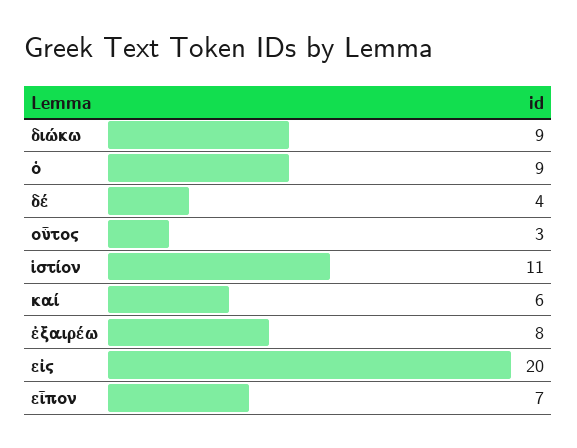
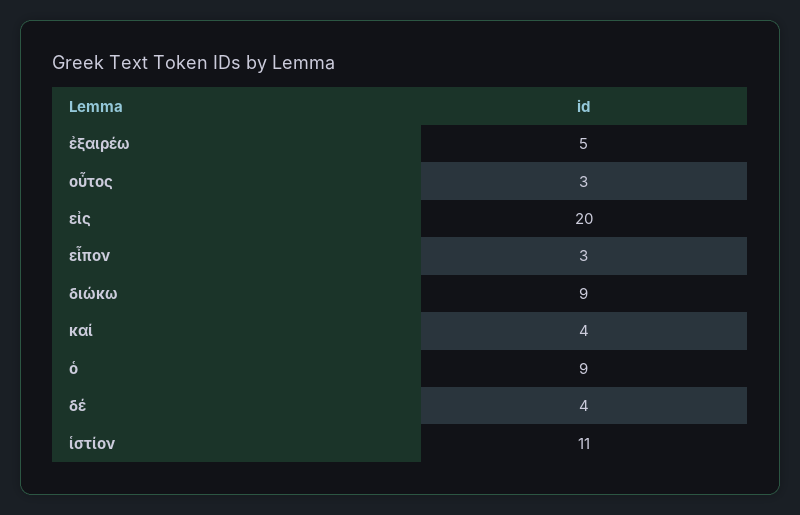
  {
    "διώκω": 9,
    "ὁ": 9,
    "δέ": 4,
    "οὗτος": 3,
    "ἱστίον": 11,
-   "καί": 6,
+   "καί": 4,
-   "ἐξαιρέω": 8,
+   "ἐξαιρέω": 5,
    "εἰς": 20,
-   "εἶπον": 7
+   "εἶπον": 3
  }

